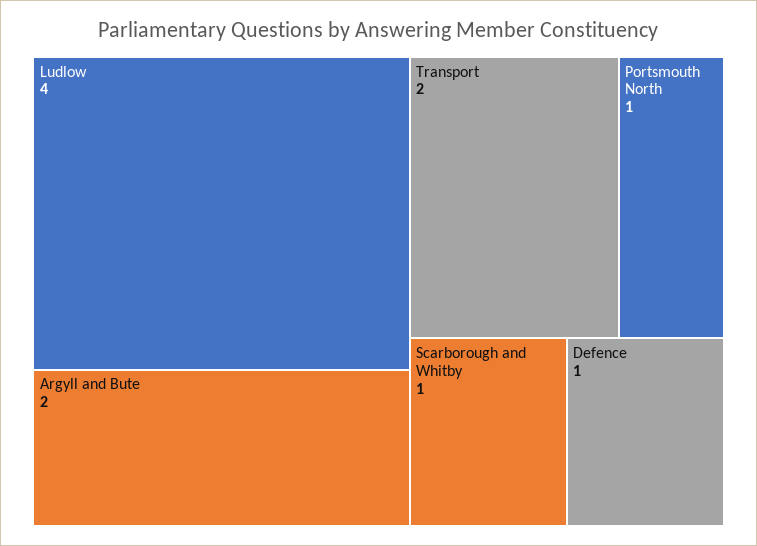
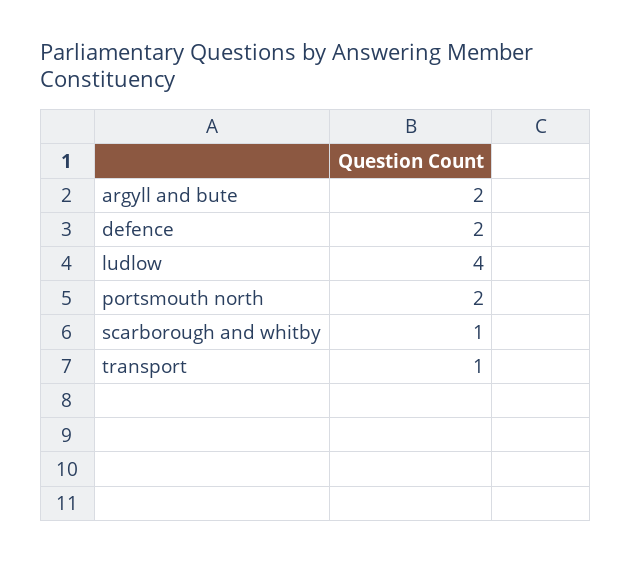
  {
    "Ludlow": 4,
    "Argyll and Bute": 2,
-   "Transport": 2,
+   "Transport": 1,
-   "Portsmouth North": 1,
+   "Portsmouth North": 2,
    "Scarborough and Whitby": 1,
-   "Defence": 1
+   "Defence": 2
  }

